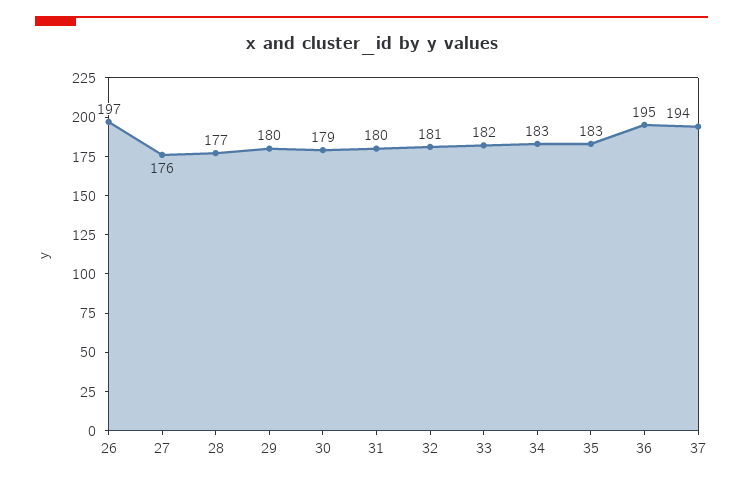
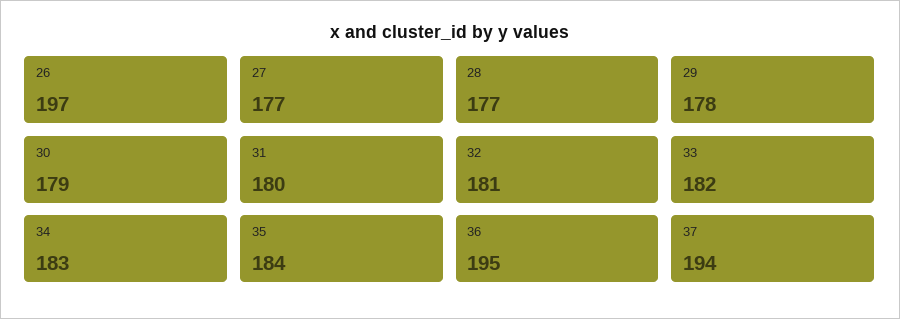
  {
    "26": 197,
-   "27": 176,
+   "27": 177,
    "28": 177,
-   "29": 180,
+   "29": 178,
    "30": 179,
    "31": 180,
    "32": 181,
    "33": 182,
    "34": 183,
-   "35": 183,
+   "35": 184,
    "36": 195,
    "37": 194
  }

